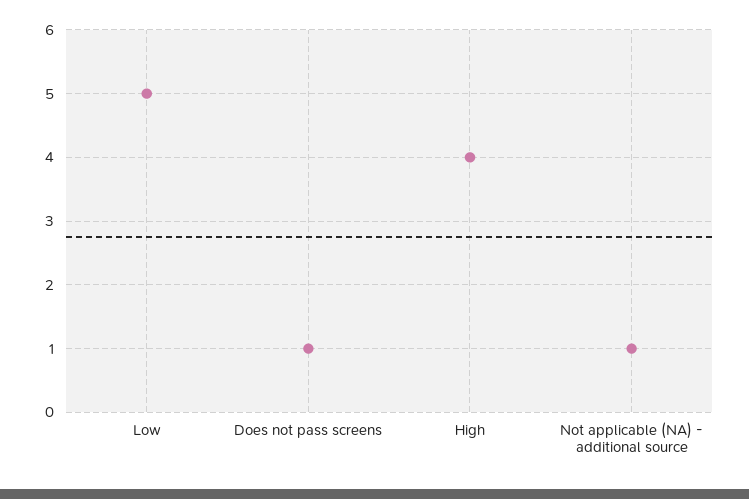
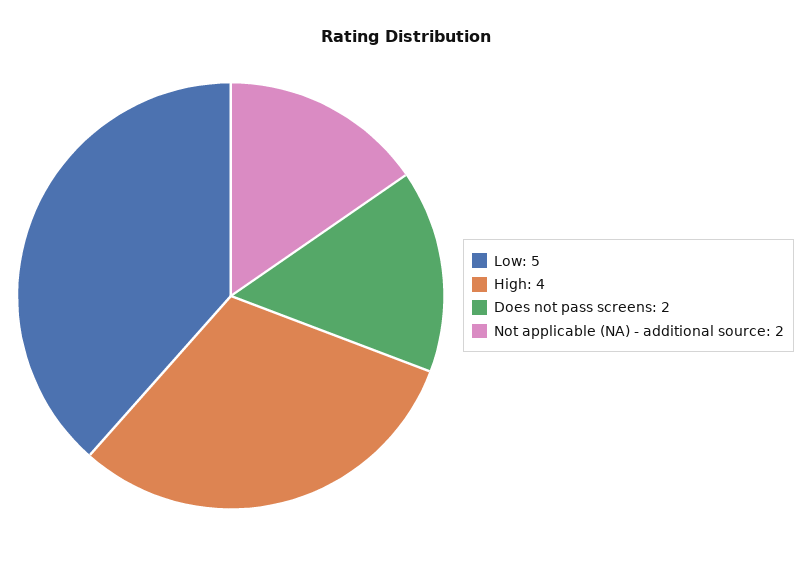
  {
    "Low": 5,
-   "Does not pass screens": 1,
+   "Does not pass screens": 2,
    "High": 4,
-   "Not applicable (NA) - additional source": 1
+   "Not applicable (NA) - additional source": 2
  }

